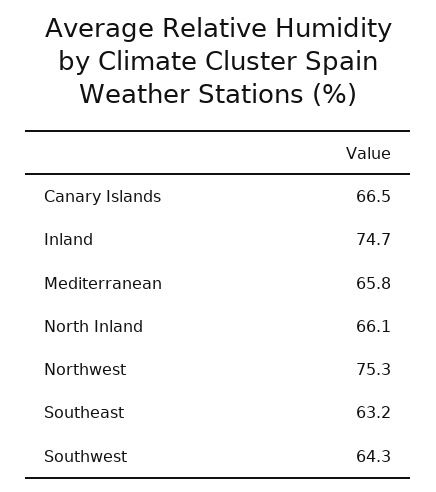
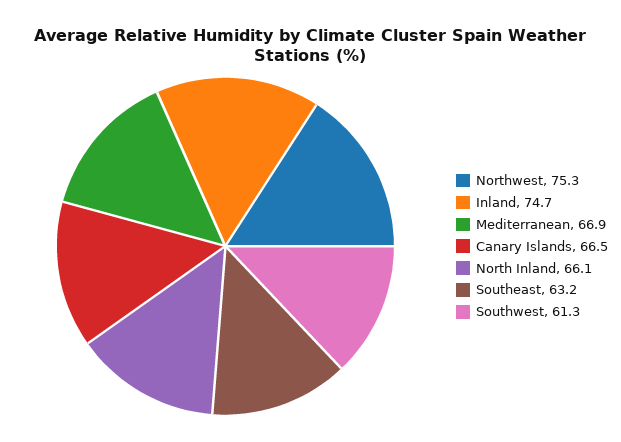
  {
    "Canary Islands": 66.5,
    "Inland": 74.7,
-   "Mediterranean": 65.8,
+   "Mediterranean": 66.9,
    "North Inland": 66.1,
    "Northwest": 75.3,
    "Southeast": 63.2,
-   "Southwest": 64.3
+   "Southwest": 61.3
  }

